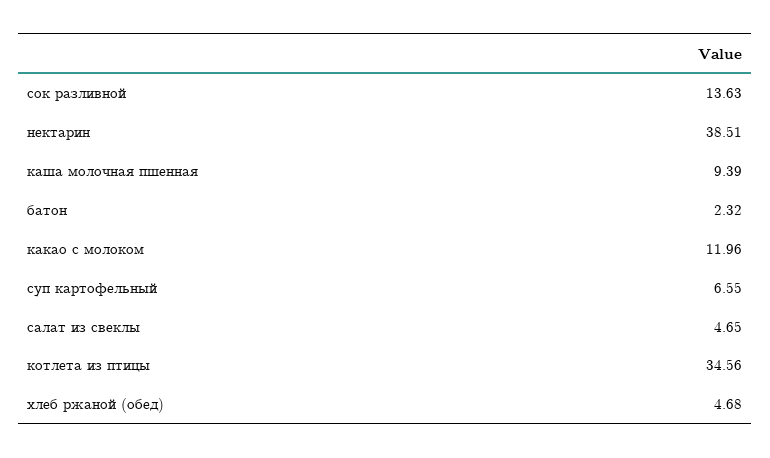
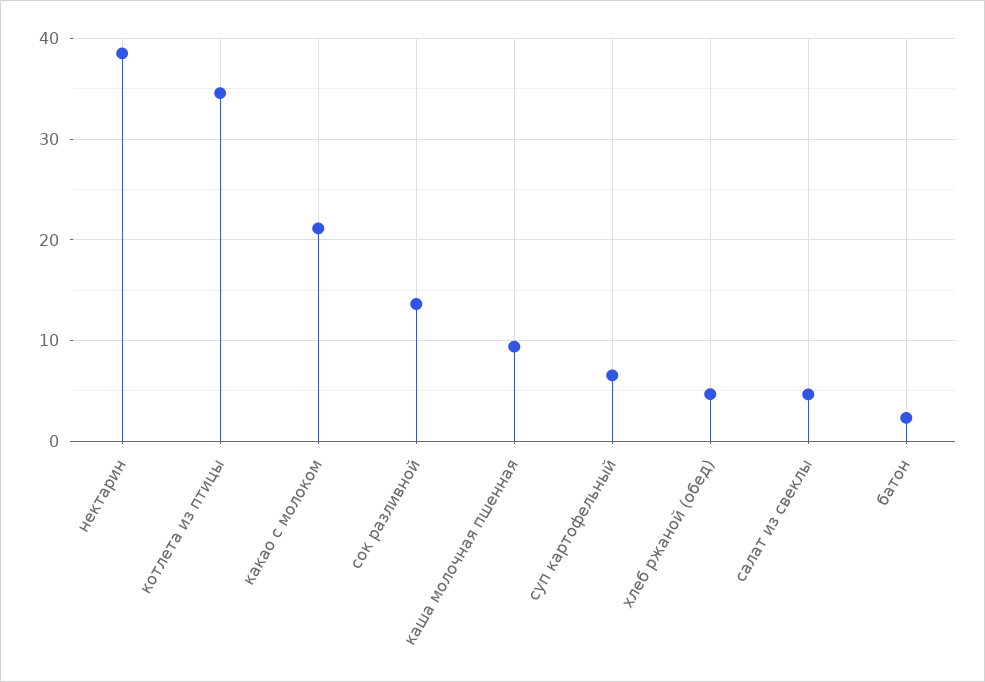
  {
    "сок разливной": 13.63,
    "нектарин": 38.51,
    "каша молочная пшенная": 9.39,
    "батон": 2.32,
-   "какао с молоком": 11.96,
+   "какао с молоком": 21,
    "суп картофельный": 6.55,
    "салат из свеклы": 4.65,
    "котлета из птицы": 34.56,
    "хлеб ржаной (обед)": 4.68
  }

